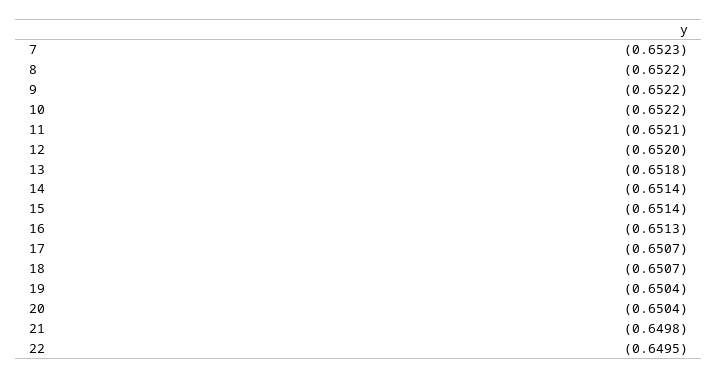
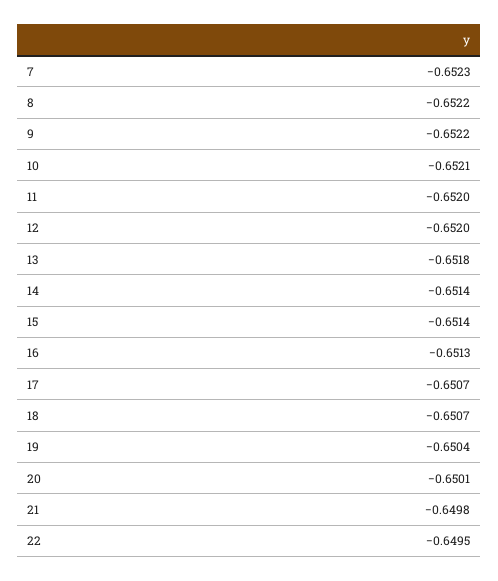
  {
    "7": -0.6523,
    "8": -0.6522,
    "9": -0.6522,
-   "10": -0.6522,
+   "10": -0.6521,
-   "11": -0.6521,
+   "11": -0.652,
    "12": -0.652,
    "13": -0.6518,
    "14": -0.6514,
    "15": -0.6514,
    "16": -0.6513,
    "17": -0.6507,
    "18": -0.6507,
    "19": -0.6504,
-   "20": -0.6504,
+   "20": -0.6501,
    "21": -0.6498,
    "22": -0.6495
  }

